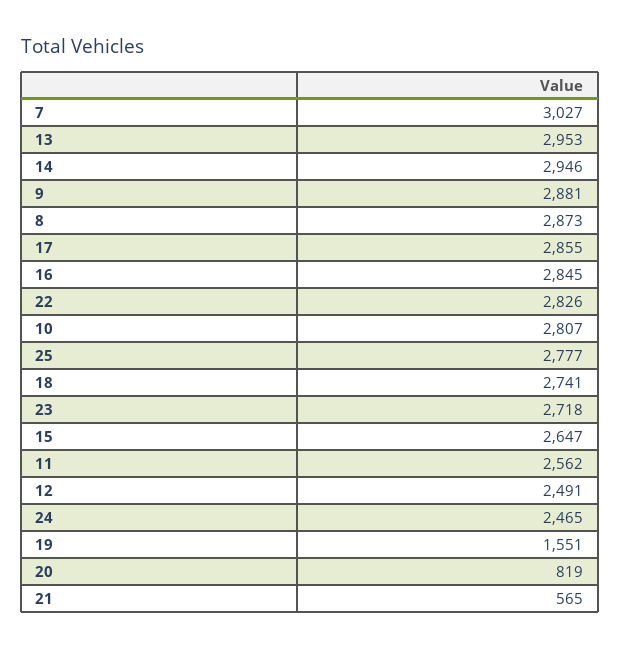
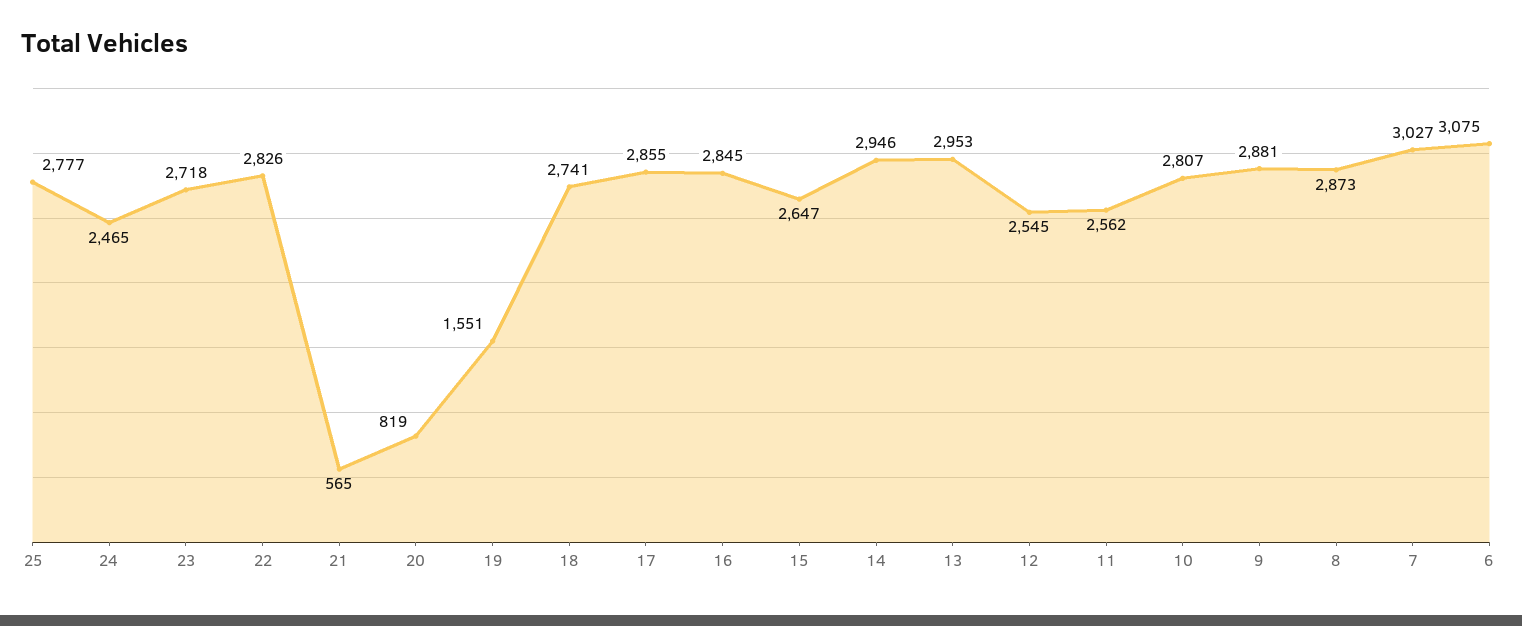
  {
    "7": 3027,
    "13": 2953,
    "14": 2946,
    "9": 2881,
    "8": 2873,
    "17": 2855,
    "16": 2845,
    "22": 2826,
    "10": 2807,
    "25": 2777,
    "18": 2741,
    "23": 2718,
    "15": 2647,
    "11": 2562,
-   "12": 2491,
+   "12": 2545,
    "24": 2465,
    "19": 1551,
    "20": 819,
-   "21": 565
+   "21": 565,
+   "6": 3075
  }

